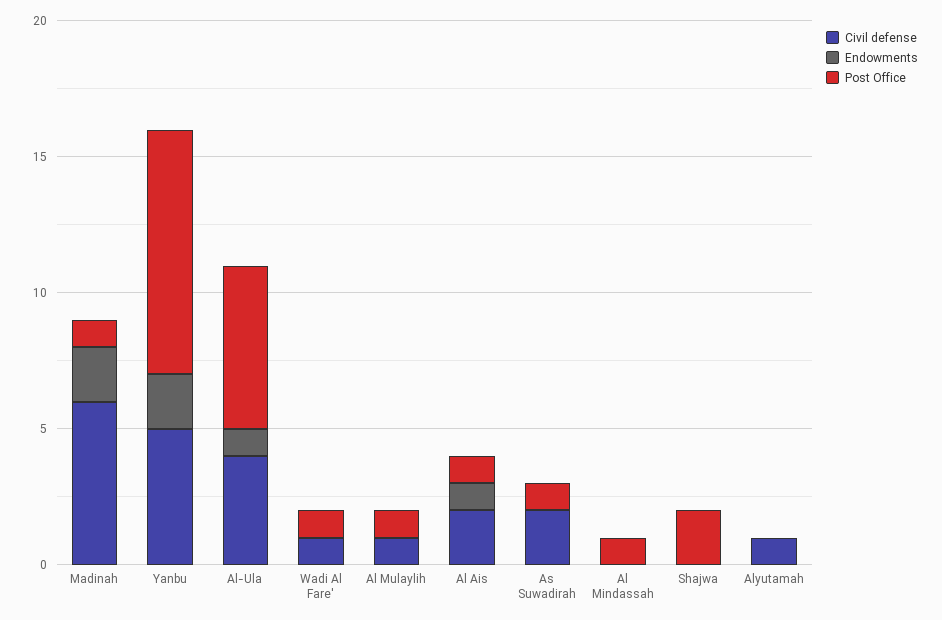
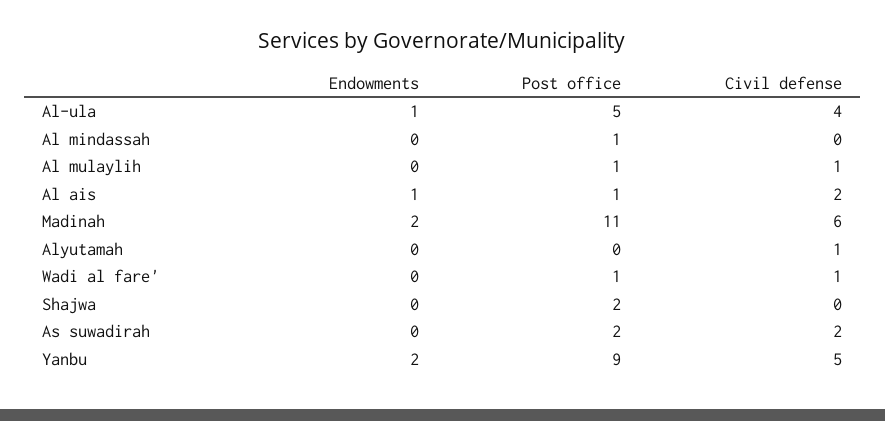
  {
    "Civil defense": {
      "Madinah": 6,
      "Yanbu": 5,
      "Al-Ula": 4,
      "Wadi Al Fare'": 1,
      "Al Mulaylih": 1,
      "Al Ais": 2,
      "As Suwadirah": 2,
      "Al Mindassah": 0,
      "Shajwa": 0,
      "Alyutamah": 1
    },
    "Endowments": {
      "Madinah": 2,
      "Yanbu": 2,
      "Al-Ula": 1,
      "Wadi Al Fare'": 0,
      "Al Mulaylih": 0,
      "Al Ais": 1,
      "As Suwadirah": 0,
      "Al Mindassah": 0,
      "Shajwa": 0,
      "Alyutamah": 0
    },
    "Post Office": {
-     "Madinah": 1,
+     "Madinah": 11,
      "Yanbu": 9,
-     "Al-Ula": 6,
+     "Al-Ula": 5,
      "Wadi Al Fare'": 1,
      "Al Mulaylih": 1,
      "Al Ais": 1,
-     "As Suwadirah": 1,
+     "As Suwadirah": 2,
      "Al Mindassah": 1,
      "Shajwa": 2,
      "Alyutamah": 0
    }
  }

